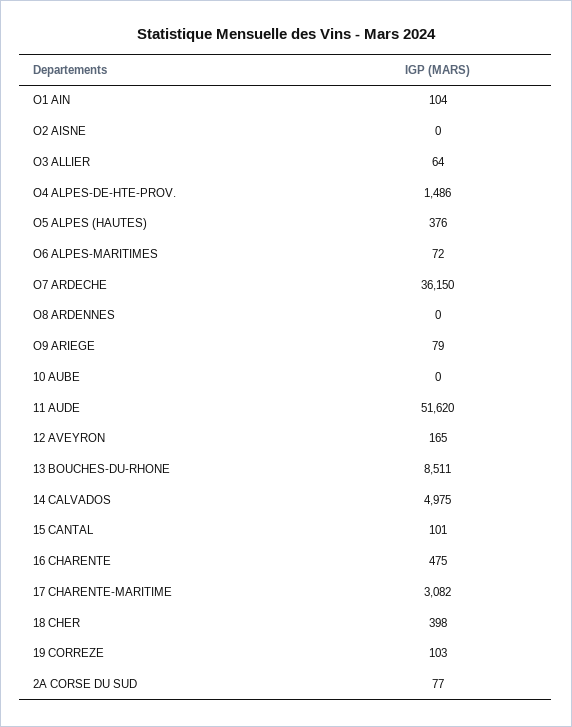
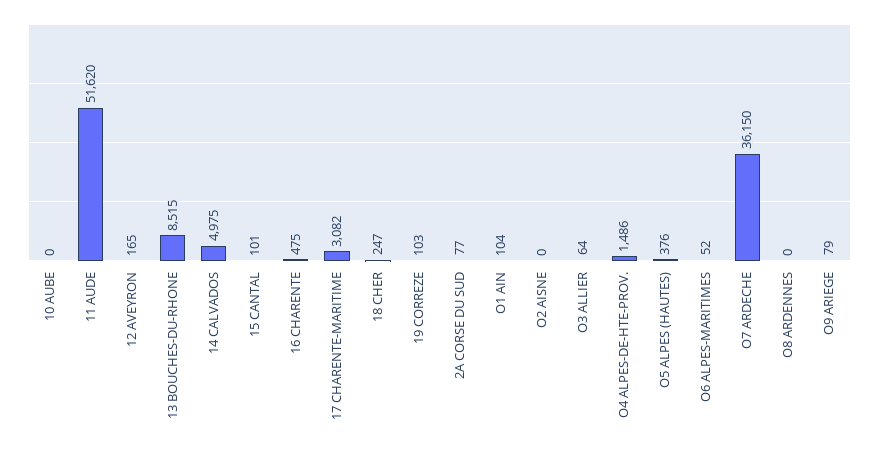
  {
    "O1 AIN": 104,
    "O2 AISNE": 0,
    "O3 ALLIER": 64,
    "O4 ALPES-DE-HTE-PROV.": 1486,
    "O5 ALPES (HAUTES)": 376,
-   "O6 ALPES-MARITIMES": 72,
+   "O6 ALPES-MARITIMES": 52,
    "O7 ARDECHE": 36150,
    "O8 ARDENNES": 0,
    "O9 ARIEGE": 79,
    "10 AUBE": 0,
    "11 AUDE": 51620,
    "12 AVEYRON": 165,
-   "13 BOUCHES-DU-RHONE": 8511,
+   "13 BOUCHES-DU-RHONE": 8515,
    "14 CALVADOS": 4975,
    "15 CANTAL": 101,
    "16 CHARENTE": 475,
    "17 CHARENTE-MARITIME": 3082,
-   "18 CHER": 398,
+   "18 CHER": 247,
    "19 CORREZE": 103,
    "2A CORSE DU SUD": 77
  }

